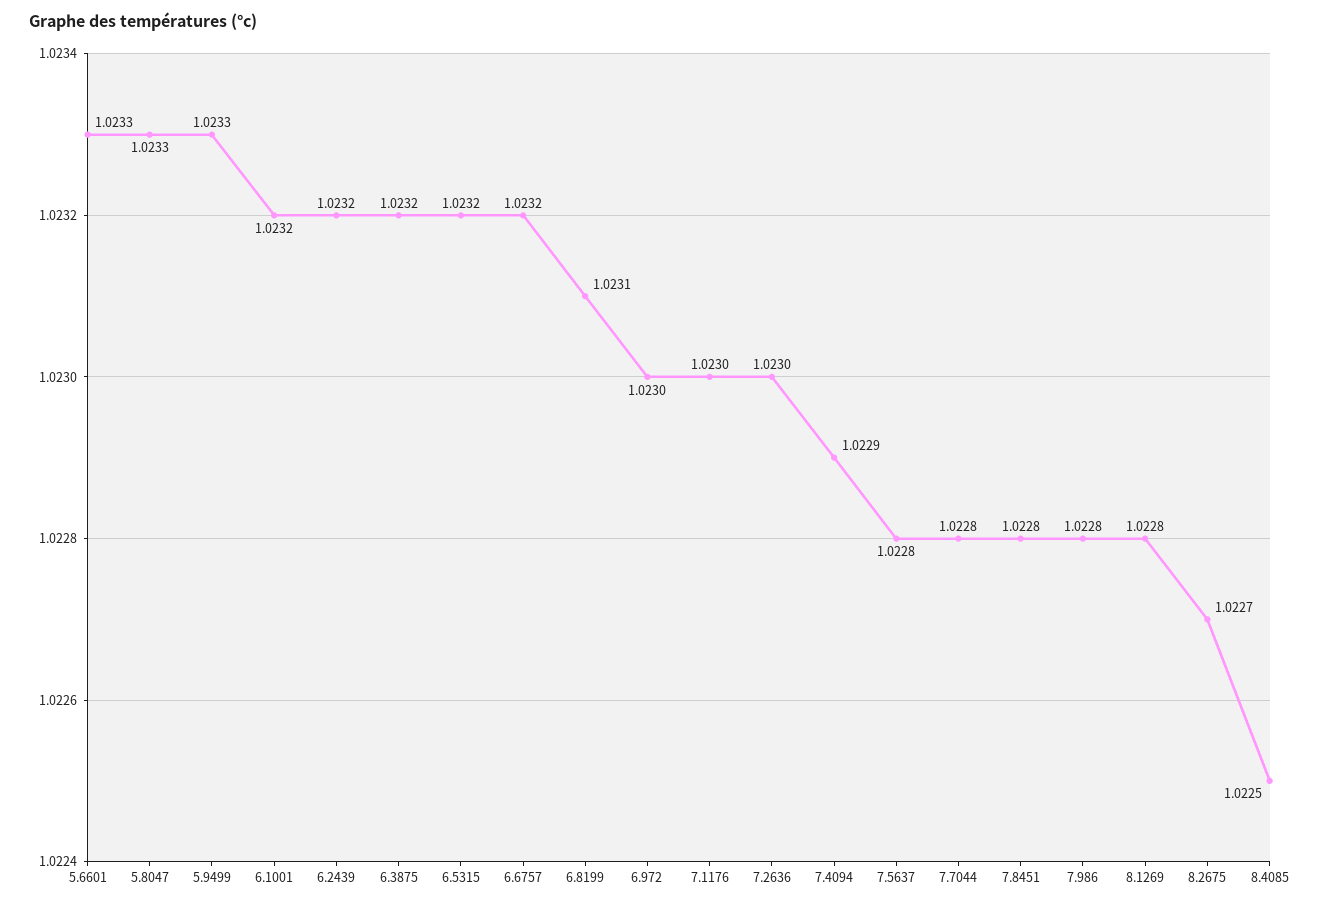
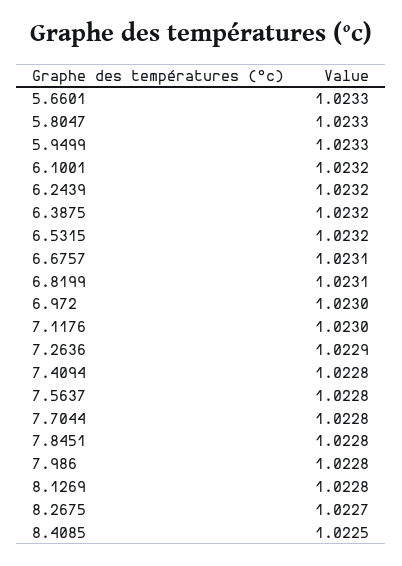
  {
    "5.6601": 1.0233,
    "5.8047": 1.0233,
    "5.9499": 1.0233,
    "6.1001": 1.0232,
    "6.2439": 1.0232,
    "6.3875": 1.0232,
    "6.5315": 1.0232,
-   "6.6757": 1.0232,
+   "6.6757": 1.0231,
    "6.8199": 1.0231,
    "6.972": 1.023,
    "7.1176": 1.023,
-   "7.2636": 1.023,
+   "7.2636": 1.0229,
-   "7.4094": 1.0229,
+   "7.4094": 1.0228,
    "7.5637": 1.0228,
    "7.7044": 1.0228,
    "7.8451": 1.0228,
    "7.986": 1.0228,
    "8.1269": 1.0228,
    "8.2675": 1.0227,
    "8.4085": 1.0225
  }

